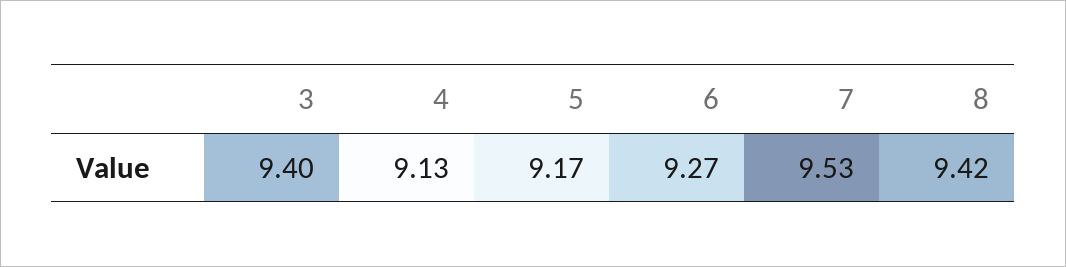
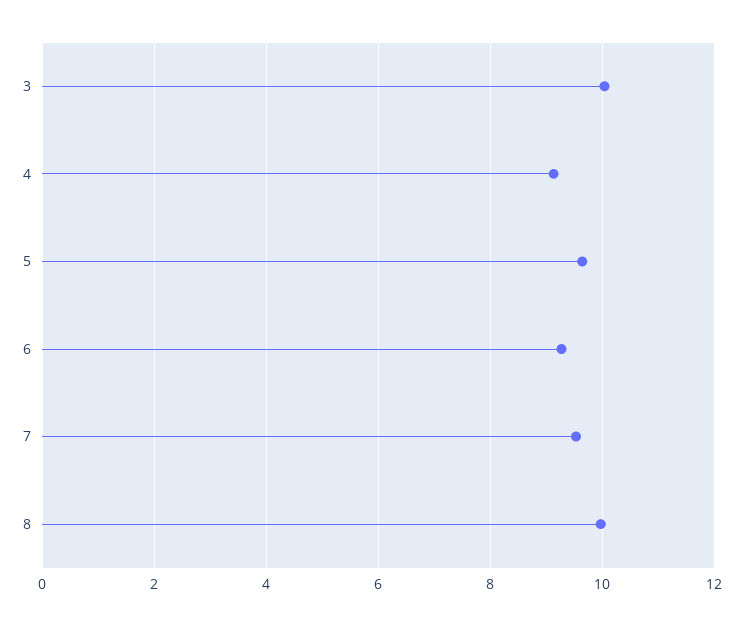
  {
-   "3": 9.4,
+   "3": 10,
    "4": 9.13,
-   "5": 9.17,
+   "5": 9.6,
    "6": 9.27,
    "7": 9.53,
-   "8": 9.42
+   "8": 10
  }

